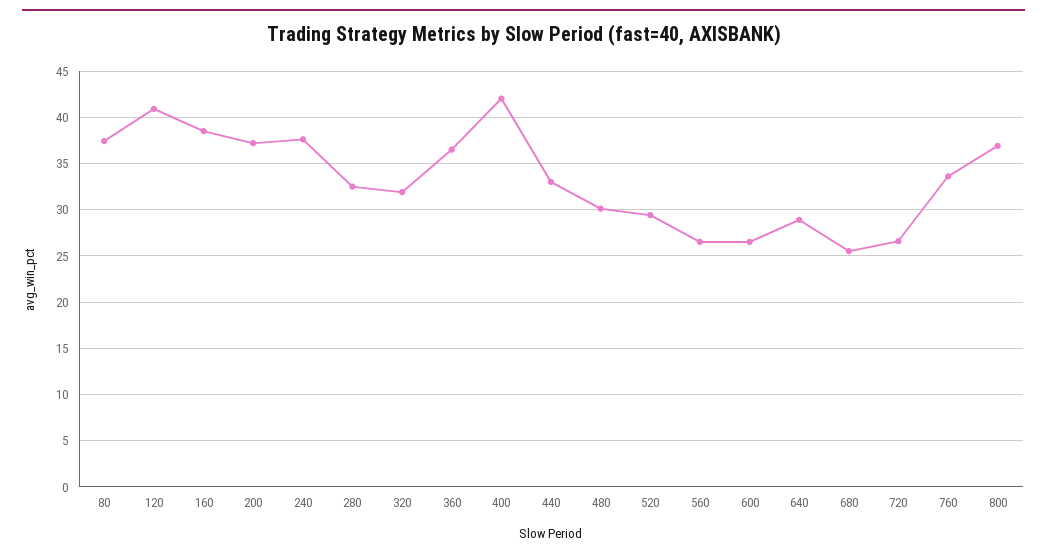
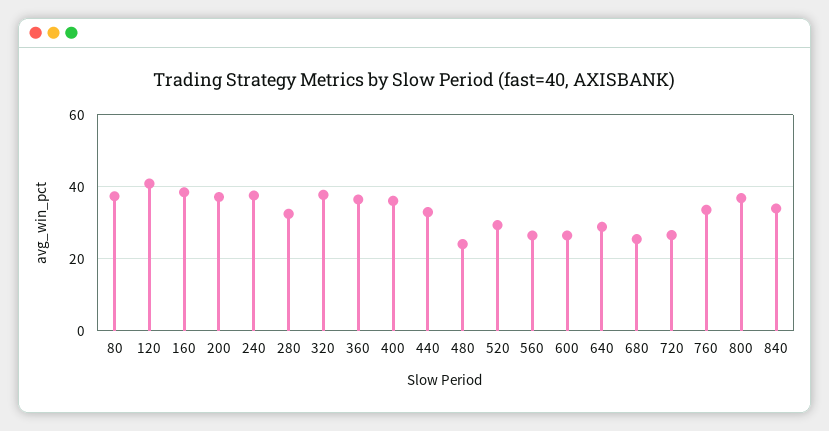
  {
    "80": 37,
    "120": 41,
    "160": 39,
    "200": 37,
    "240": 38,
    "280": 33,
-   "320": 32,
+   "320": 38,
    "360": 37,
-   "400": 42,
+   "400": 36,
    "440": 33,
-   "480": 30,
+   "480": 24,
    "520": 29,
    "560": 27,
    "600": 27,
    "640": 29,
    "680": 26,
    "720": 27,
    "760": 34,
-   "800": 37
+   "800": 37,
+   "840": 34
  }

